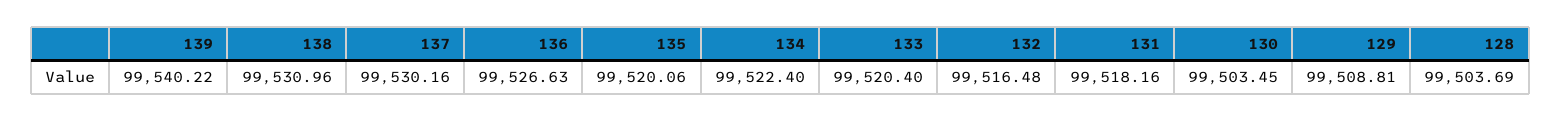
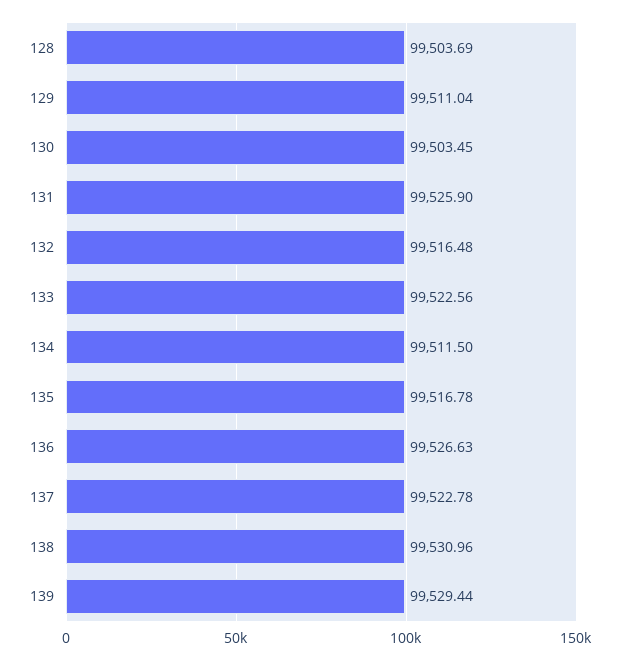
  {
-   "139": 99540.22,
+   "139": 99529.44,
    "138": 99530.96,
-   "137": 99530.16,
+   "137": 99522.78,
    "136": 99526.63,
-   "135": 99520.06,
+   "135": 99516.78,
-   "134": 99522.4,
+   "134": 99511.5,
-   "133": 99520.4,
+   "133": 99522.56,
    "132": 99516.48,
-   "131": 99518.16,
+   "131": 99525.9,
    "130": 99503.45,
-   "129": 99508.81,
+   "129": 99511.04,
    "128": 99503.69
  }

